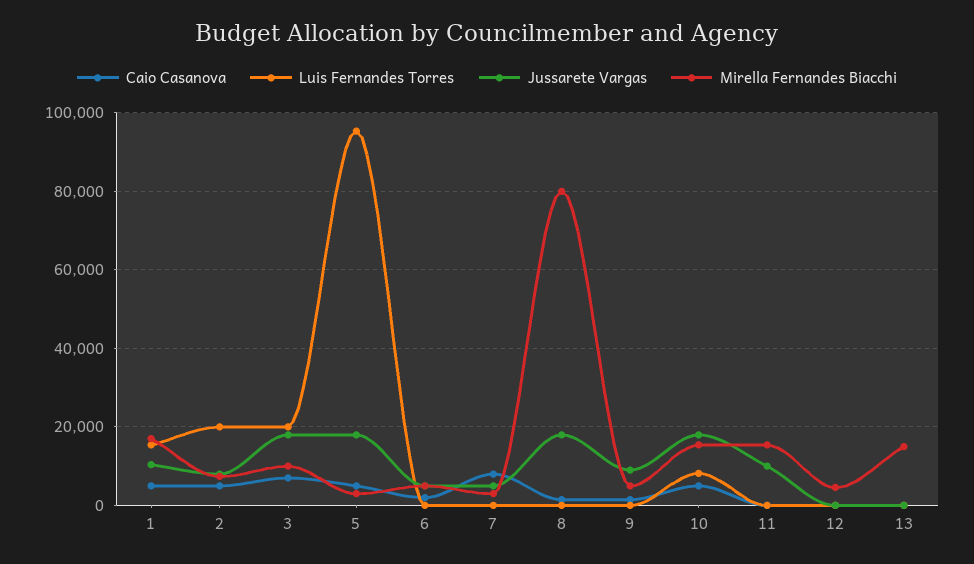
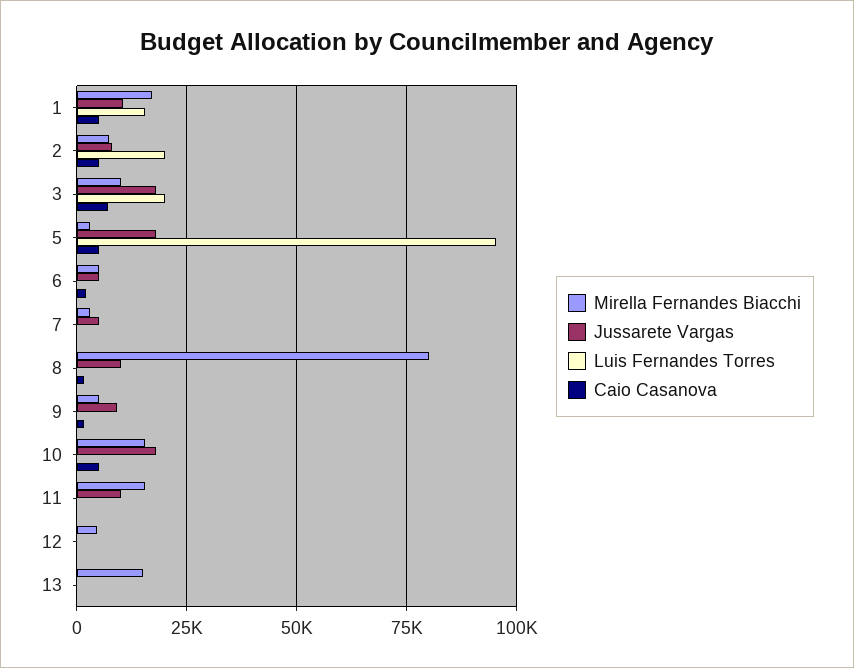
  {
    "Caio Casanova": {
      "1": 6000,
      "2": 6000,
      "3": 8000,
      "5": 6000,
      "6": 2000,
-     "7": 8000,
+     "7": 0,
      "8": 2000,
      "9": 2000,
      "10": 6000,
      "11": 0,
      "12": 0,
      "13": 0
    },
    "Luis Fernandes Torres": {
      "1": 16000,
      "2": 20000,
      "3": 20000,
      "5": 96000,
      "6": 0,
      "7": 0,
      "8": 0,
      "9": 0,
-     "10": 8000,
+     "10": 0,
      "11": 0,
      "12": 0,
      "13": 0
    },
    "Jussarete Vargas": {
      "1": 10000,
      "2": 8000,
      "3": 18000,
      "5": 18000,
      "6": 6000,
      "7": 6000,
-     "8": 18000,
+     "8": 10000,
      "9": 10000,
      "10": 18000,
      "11": 10000,
      "12": 0,
      "13": 0
    },
    "Mirella Fernandes Biacchi": {
      "1": 18000,
      "2": 8000,
      "3": 10000,
      "5": 4000,
      "6": 6000,
      "7": 4000,
      "8": 80000,
      "9": 6000,
      "10": 16000,
      "11": 16000,
      "12": 4000,
      "13": 16000
    }
  }

